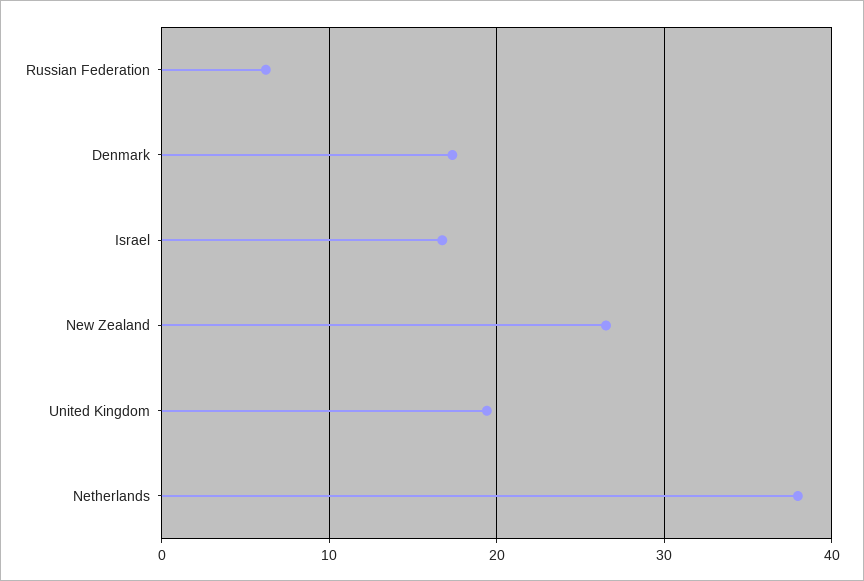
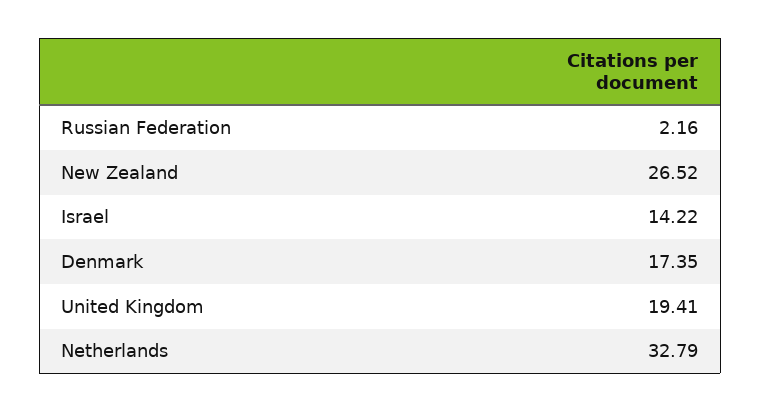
  {
-   "Russian Federation": 6,
+   "Russian Federation": 2.16,
    "Denmark": 17.35,
-   "Israel": 17,
+   "Israel": 14.22,
    "New Zealand": 26.52,
    "United Kingdom": 19.41,
-   "Netherlands": 38
+   "Netherlands": 32.79
  }

